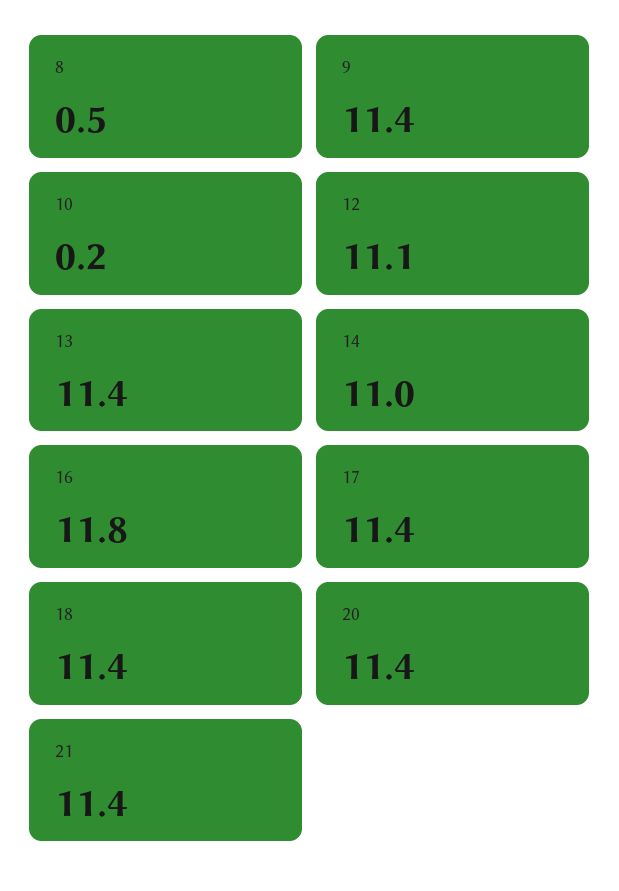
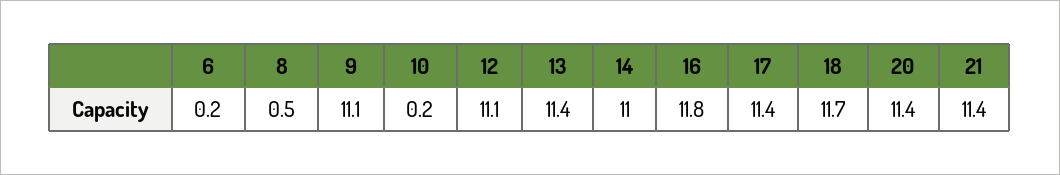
  {
    "8": 0.5,
-   "9": 11.4,
+   "9": 11.1,
    "10": 0.2,
    "12": 11.1,
    "13": 11.4,
    "14": 11,
    "16": 11.8,
    "17": 11.4,
-   "18": 11.4,
+   "18": 11.7,
    "20": 11.4,
-   "21": 11.4
+   "21": 11.4,
+   "6": 0.2
  }

